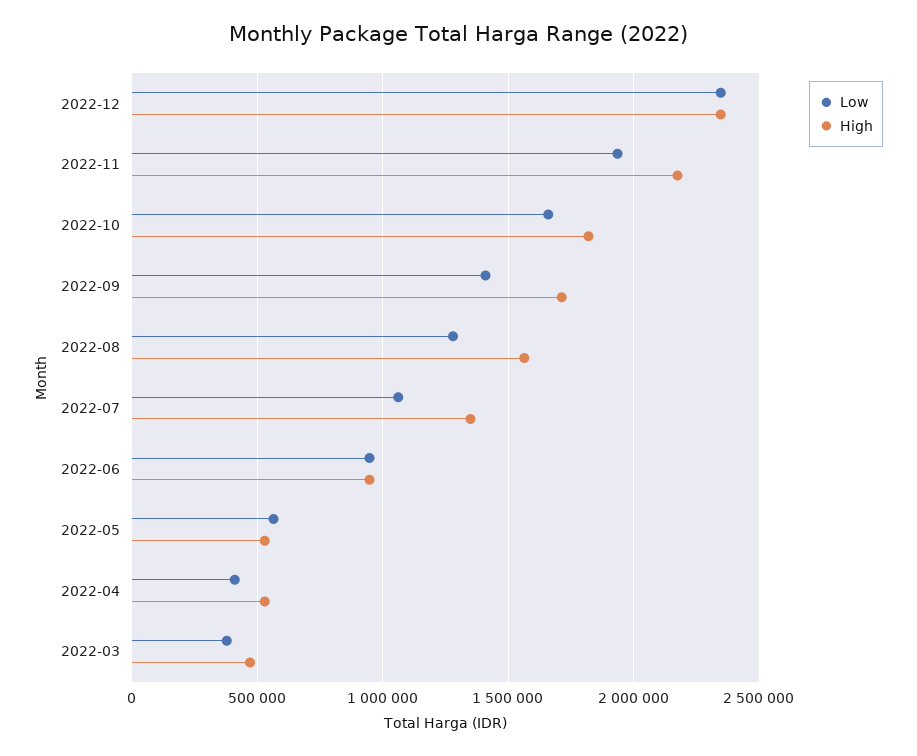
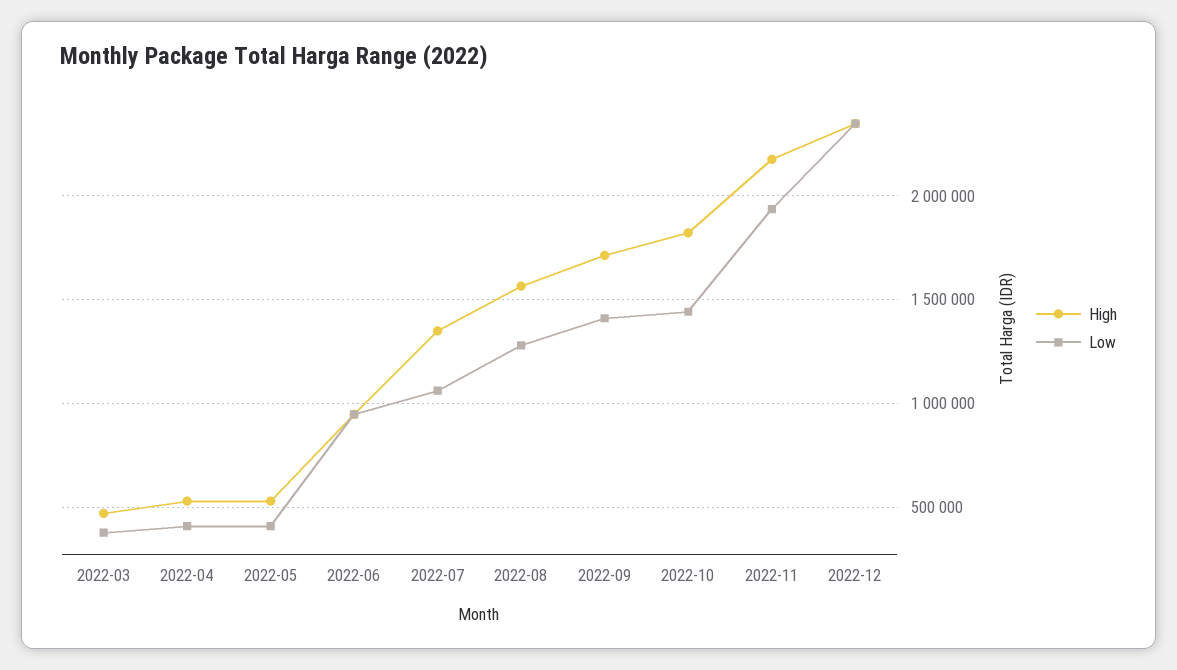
  {
    "Low": {
      "2022-12": 2350000,
      "2022-11": 1950000,
-     "2022-10": 1650000,
+     "2022-10": 1450000,
      "2022-09": 1400000,
      "2022-08": 1300000,
      "2022-07": 1050000,
      "2022-06": 950000,
-     "2022-05": 550000,
+     "2022-05": 400000,
      "2022-04": 400000,
      "2022-03": 400000
    },
    "High": {
      "2022-12": 2350000,
      "2022-11": 2150000,
      "2022-10": 1800000,
      "2022-09": 1700000,
      "2022-08": 1550000,
      "2022-07": 1350000,
      "2022-06": 950000,
      "2022-05": 550000,
      "2022-04": 550000,
      "2022-03": 450000
    }
  }

